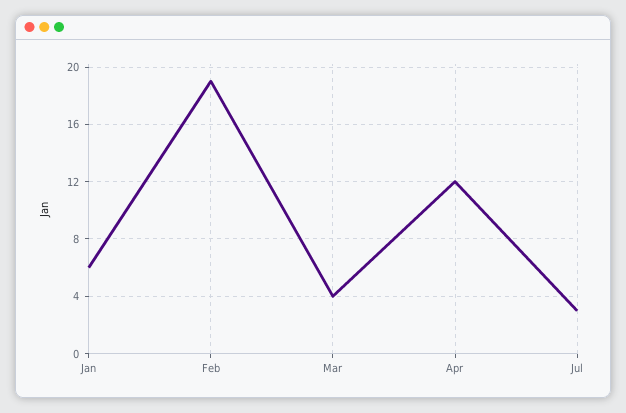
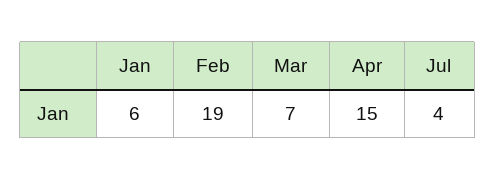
  {
    "Jan": 6,
    "Feb": 19,
-   "Mar": 4,
+   "Mar": 7,
-   "Apr": 12,
+   "Apr": 15,
-   "Jul": 3
+   "Jul": 4
  }

